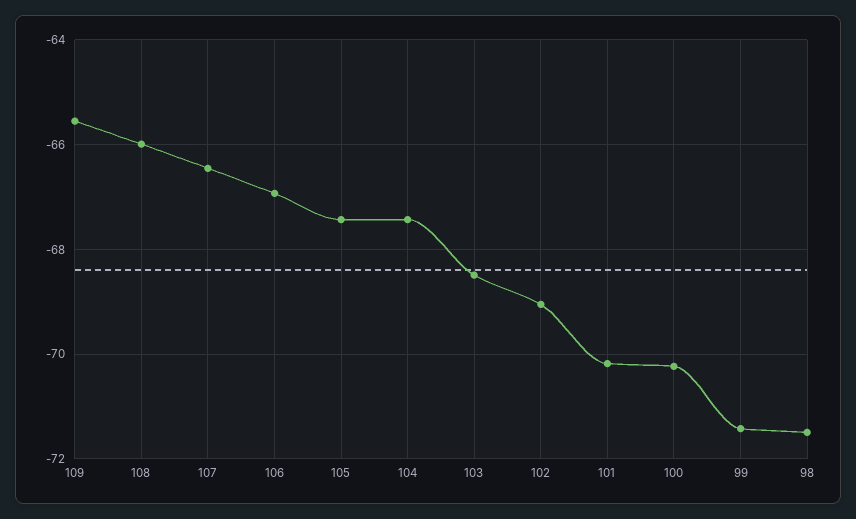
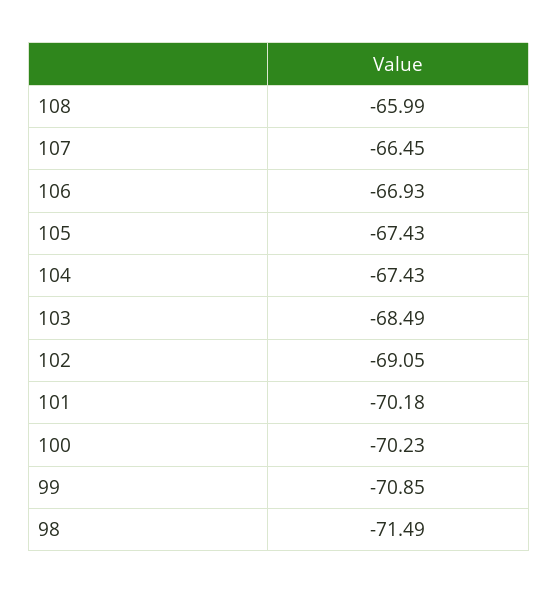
  {
-   "109": -65.6,
    "108": -65.99,
    "107": -66.45,
    "106": -66.93,
    "105": -67.43,
    "104": -67.43,
    "103": -68.49,
    "102": -69.05,
    "101": -70.18,
    "100": -70.23,
-   "99": -71.4,
+   "99": -70.85,
    "98": -71.49
  }

